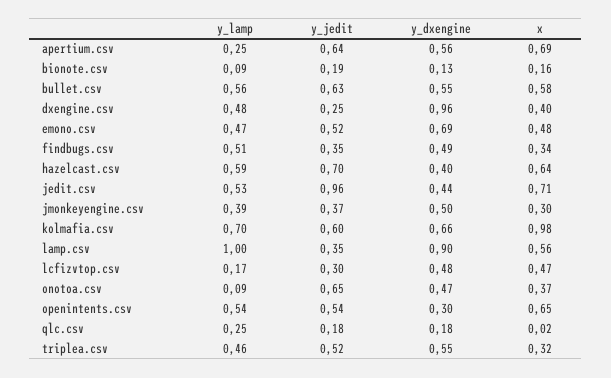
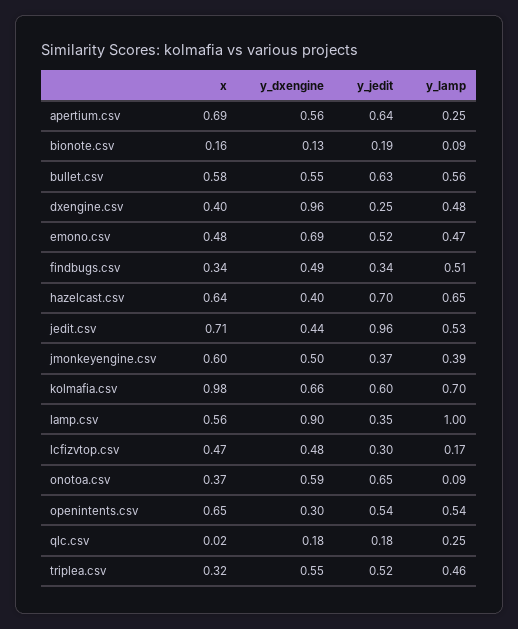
  {
    "y_lamp": {
      "apertium.csv": 0.25,
      "bionote.csv": 0.09,
      "bullet.csv": 0.56,
      "dxengine.csv": 0.48,
      "emono.csv": 0.47,
      "findbugs.csv": 0.51,
-     "hazelcast.csv": 0.59,
+     "hazelcast.csv": 0.65,
      "jedit.csv": 0.53,
      "jmonkeyengine.csv": 0.39,
      "kolmafia.csv": 0.7,
      "lamp.csv": 1,
      "lcfizvtop.csv": 0.17,
      "onotoa.csv": 0.09,
      "openintents.csv": 0.54,
      "qlc.csv": 0.25,
      "triplea.csv": 0.46
    },
    "y_jedit": {
      "apertium.csv": 0.64,
      "bionote.csv": 0.19,
      "bullet.csv": 0.63,
      "dxengine.csv": 0.25,
      "emono.csv": 0.52,
-     "findbugs.csv": 0.35,
+     "findbugs.csv": 0.34,
      "hazelcast.csv": 0.7,
      "jedit.csv": 0.96,
      "jmonkeyengine.csv": 0.37,
      "kolmafia.csv": 0.6,
      "lamp.csv": 0.35,
      "lcfizvtop.csv": 0.3,
      "onotoa.csv": 0.65,
      "openintents.csv": 0.54,
      "qlc.csv": 0.18,
      "triplea.csv": 0.52
    },
    "y_dxengine": {
      "apertium.csv": 0.56,
      "bionote.csv": 0.13,
      "bullet.csv": 0.55,
      "dxengine.csv": 0.96,
      "emono.csv": 0.69,
      "findbugs.csv": 0.49,
      "hazelcast.csv": 0.4,
      "jedit.csv": 0.44,
      "jmonkeyengine.csv": 0.5,
      "kolmafia.csv": 0.66,
      "lamp.csv": 0.9,
      "lcfizvtop.csv": 0.48,
-     "onotoa.csv": 0.47,
+     "onotoa.csv": 0.59,
      "openintents.csv": 0.3,
      "qlc.csv": 0.18,
      "triplea.csv": 0.55
    },
    "x": {
      "apertium.csv": 0.69,
      "bionote.csv": 0.16,
      "bullet.csv": 0.58,
      "dxengine.csv": 0.4,
      "emono.csv": 0.48,
      "findbugs.csv": 0.34,
      "hazelcast.csv": 0.64,
      "jedit.csv": 0.71,
-     "jmonkeyengine.csv": 0.3,
+     "jmonkeyengine.csv": 0.6,
      "kolmafia.csv": 0.98,
      "lamp.csv": 0.56,
      "lcfizvtop.csv": 0.47,
      "onotoa.csv": 0.37,
      "openintents.csv": 0.65,
      "qlc.csv": 0.02,
      "triplea.csv": 0.32
    }
  }

